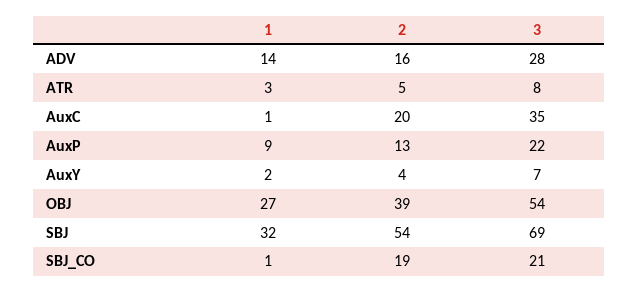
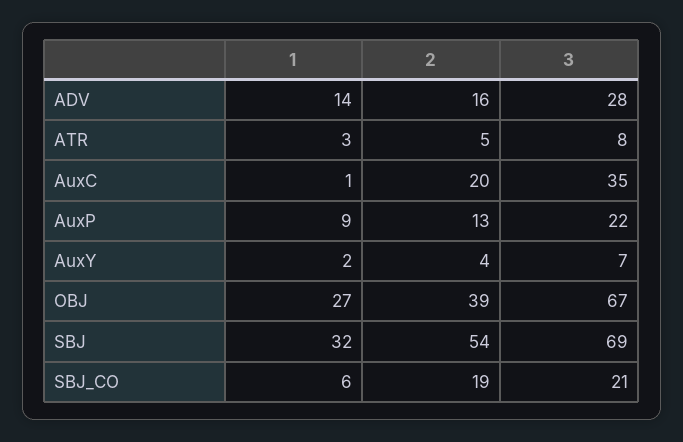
  {
    "1": {
      "ADV": 14,
      "ATR": 3,
      "AuxC": 1,
      "AuxP": 9,
      "AuxY": 2,
      "OBJ": 27,
      "SBJ": 32,
-     "SBJ_CO": 1
+     "SBJ_CO": 6
    },
    "2": {
      "ADV": 16,
      "ATR": 5,
      "AuxC": 20,
      "AuxP": 13,
      "AuxY": 4,
      "OBJ": 39,
      "SBJ": 54,
      "SBJ_CO": 19
    },
    "3": {
      "ADV": 28,
      "ATR": 8,
      "AuxC": 35,
      "AuxP": 22,
      "AuxY": 7,
-     "OBJ": 54,
+     "OBJ": 67,
      "SBJ": 69,
      "SBJ_CO": 21
    }
  }

